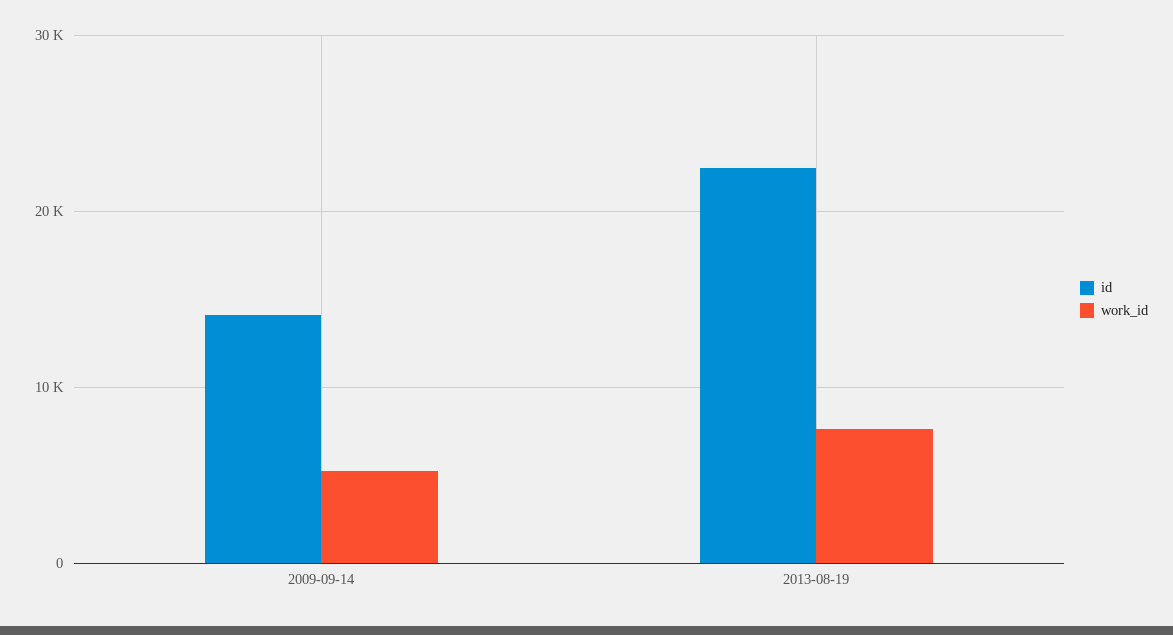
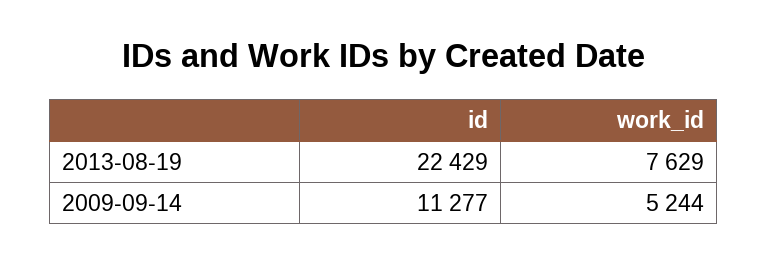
  {
    "id": {
-     "2009-09-14": 14000,
+     "2009-09-14": 11277,
      "2013-08-19": 22429
    },
    "work_id": {
      "2009-09-14": 5244,
      "2013-08-19": 7629
    }
  }

